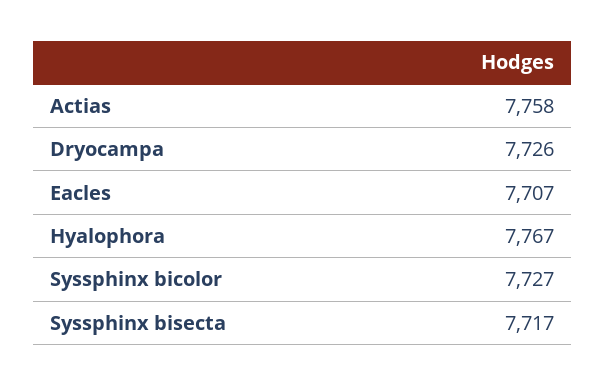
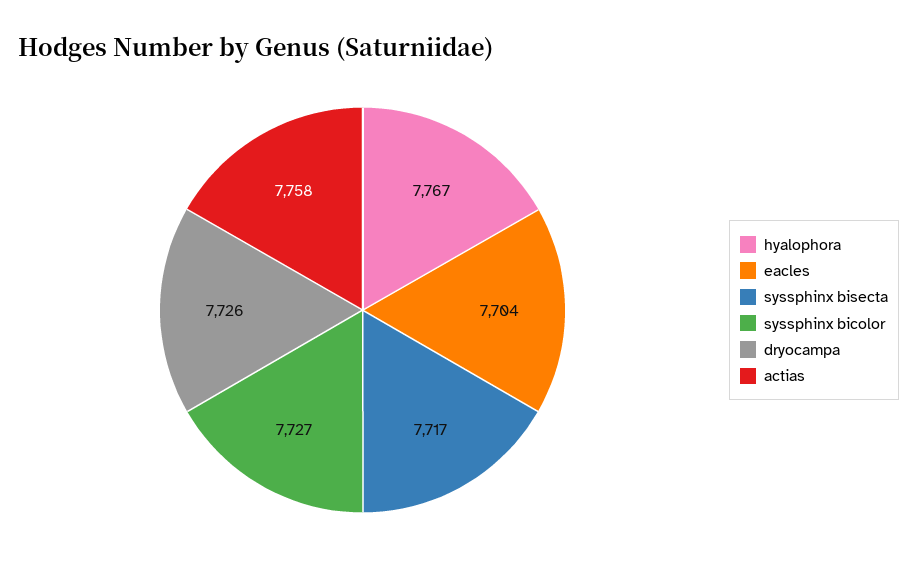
  {
    "Actias": 7758,
    "Dryocampa": 7726,
-   "Eacles": 7707,
+   "Eacles": 7704,
    "Hyalophora": 7767,
    "Syssphinx bicolor": 7727,
    "Syssphinx bisecta": 7717
  }

